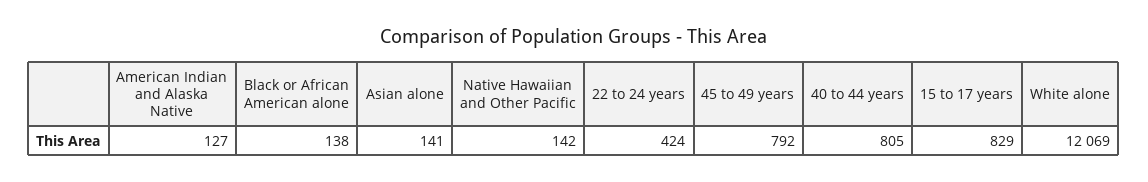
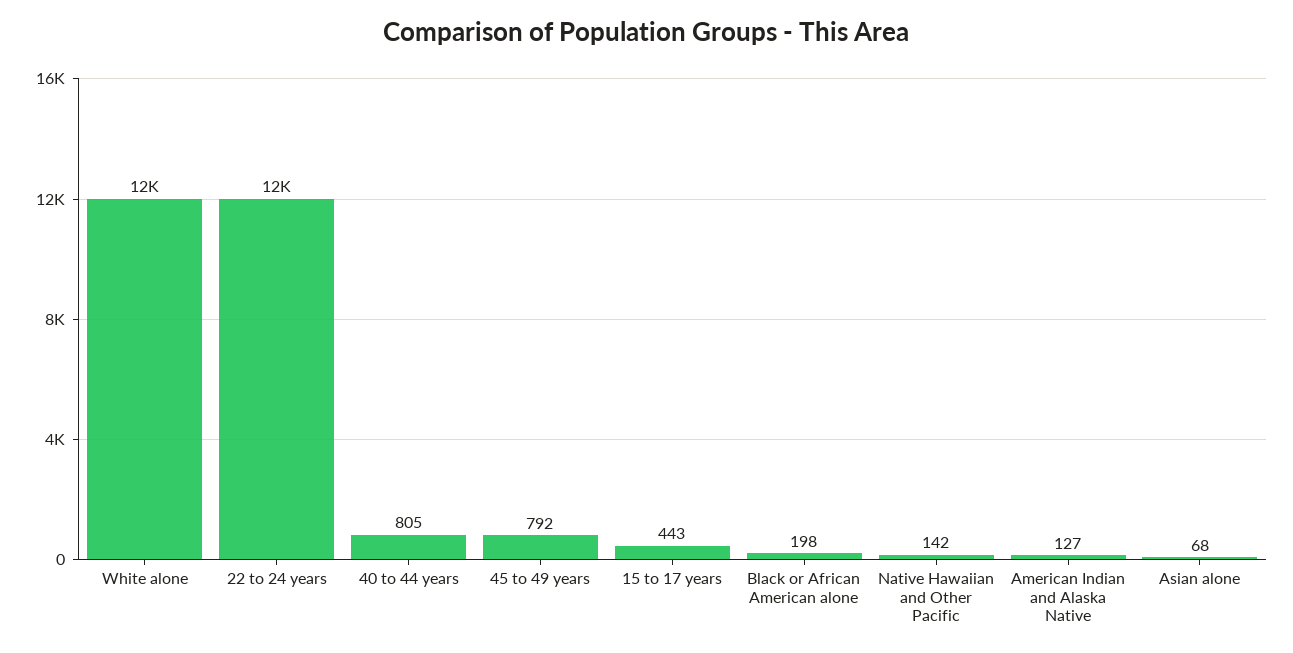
  {
    "American Indian and Alaska Native": 127,
-   "Black or African American alone": 138,
+   "Black or African American alone": 198,
-   "Asian alone": 141,
+   "Asian alone": 68,
    "Native Hawaiian and Other Pacific": 142,
-   "22 to 24 years": 424,
+   "22 to 24 years": 12000,
    "45 to 49 years": 792,
    "40 to 44 years": 805,
-   "15 to 17 years": 829,
+   "15 to 17 years": 443,
    "White alone": 12069
  }

